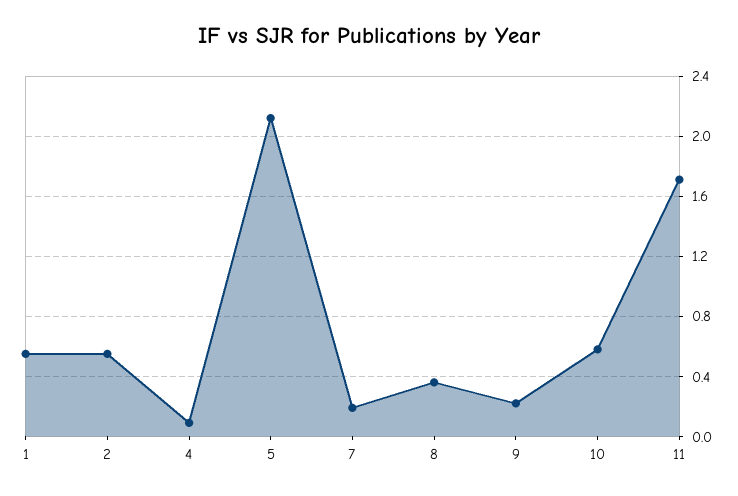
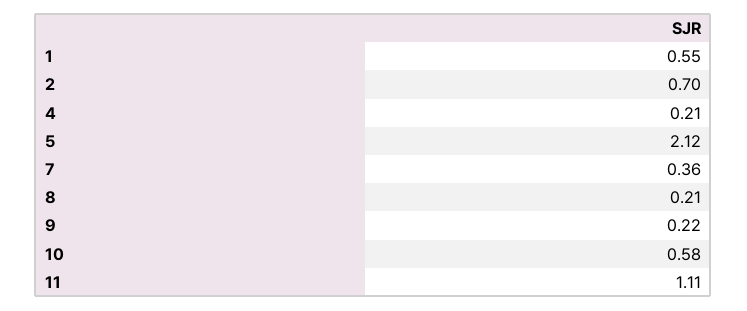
  {
    "1": 0.55,
-   "2": 0.55,
+   "2": 0.7,
-   "4": 0.1,
+   "4": 0.21,
    "5": 2.12,
-   "7": 0.2,
+   "7": 0.36,
-   "8": 0.35,
+   "8": 0.21,
    "9": 0.22,
    "10": 0.58,
-   "11": 1.7
+   "11": 1.11
  }

